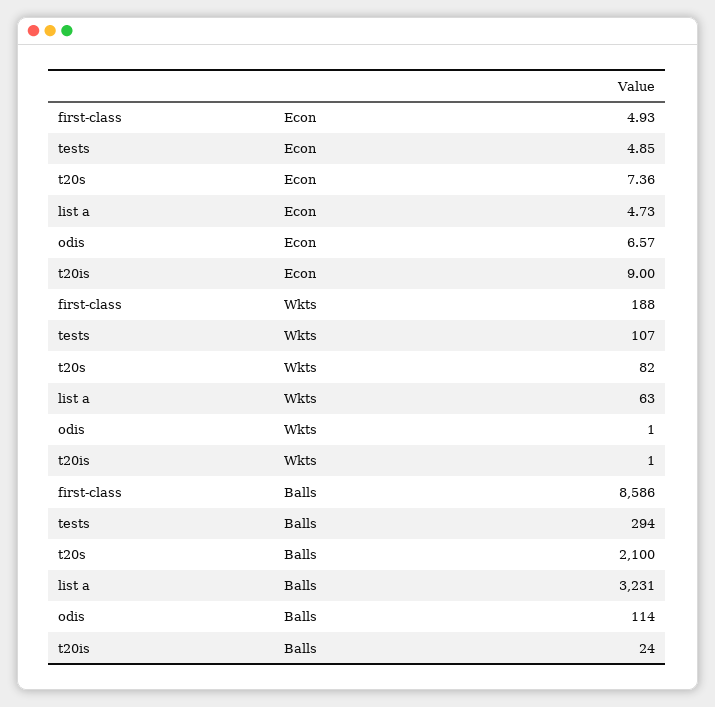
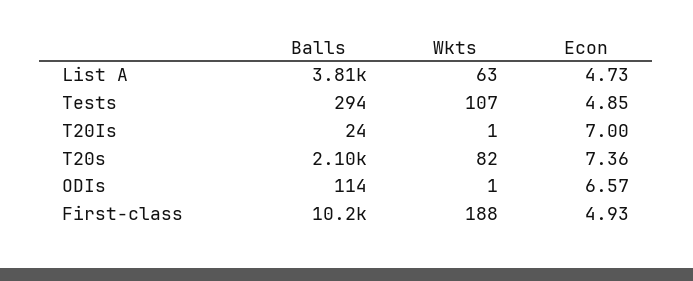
  {
    "first-class": {
      "Econ": 4.93,
      "Wkts": 188,
-     "Balls": 8586
+     "Balls": 10200
    },
    "tests": {
      "Econ": 4.85,
      "Wkts": 107,
      "Balls": 294
    },
    "t20s": {
      "Econ": 7.36,
      "Wkts": 82,
      "Balls": 2100
    },
    "list a": {
      "Econ": 4.73,
      "Wkts": 63,
-     "Balls": 3231
+     "Balls": 3810
    },
    "odis": {
      "Econ": 6.57,
      "Wkts": 1,
      "Balls": 114
    },
    "t20is": {
-     "Econ": 9,
+     "Econ": 7,
      "Wkts": 1,
      "Balls": 24
    }
  }

